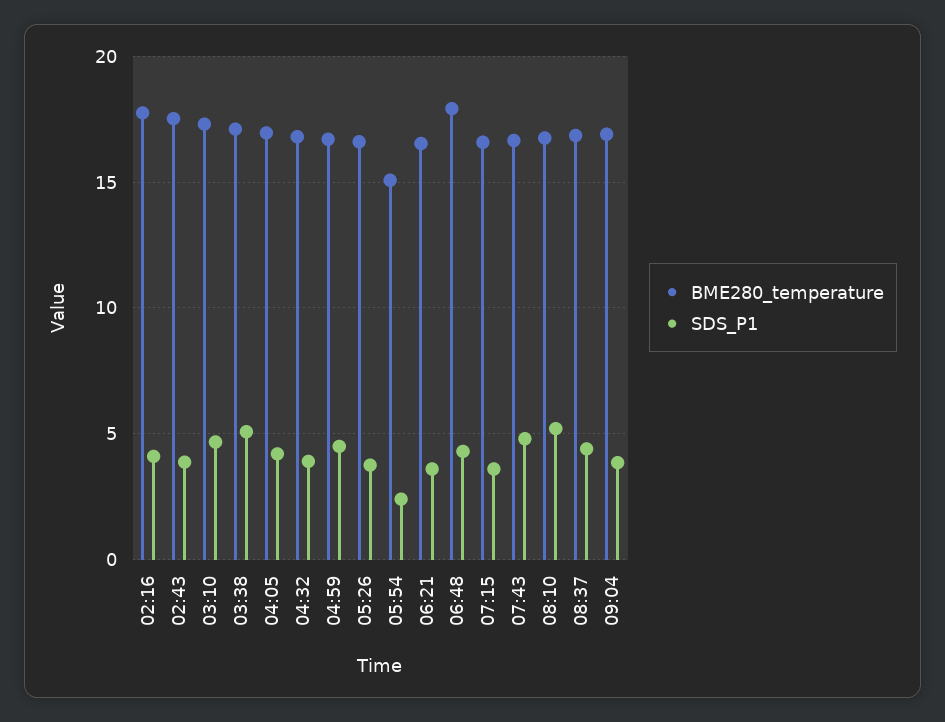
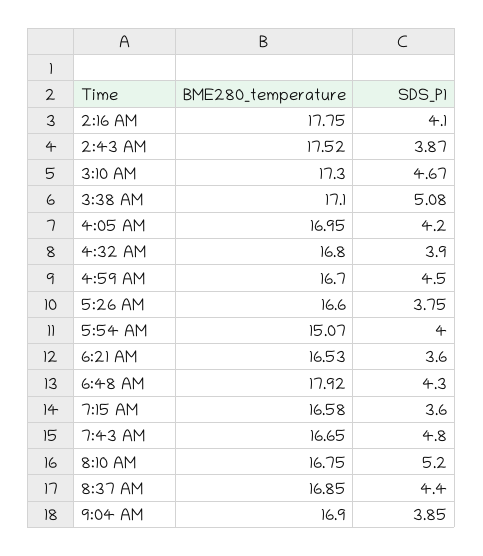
  {
    "BME280_temperature": {
      "02:16": 17.75,
      "02:43": 17.52,
      "03:10": 17.3,
      "03:38": 17.1,
      "04:05": 16.95,
      "04:32": 16.8,
      "04:59": 16.7,
      "05:26": 16.6,
      "05:54": 15.07,
      "06:21": 16.53,
      "06:48": 17.92,
      "07:15": 16.58,
      "07:43": 16.65,
      "08:10": 16.75,
      "08:37": 16.85,
      "09:04": 16.9
    },
    "SDS_P1": {
      "02:16": 4.1,
      "02:43": 3.87,
      "03:10": 4.67,
      "03:38": 5.08,
      "04:05": 4.2,
      "04:32": 3.9,
      "04:59": 4.5,
      "05:26": 3.75,
-     "05:54": 2.5,
+     "05:54": 4,
      "06:21": 3.6,
      "06:48": 4.3,
      "07:15": 3.6,
      "07:43": 4.8,
      "08:10": 5.2,
      "08:37": 4.4,
      "09:04": 3.85
    }
  }

